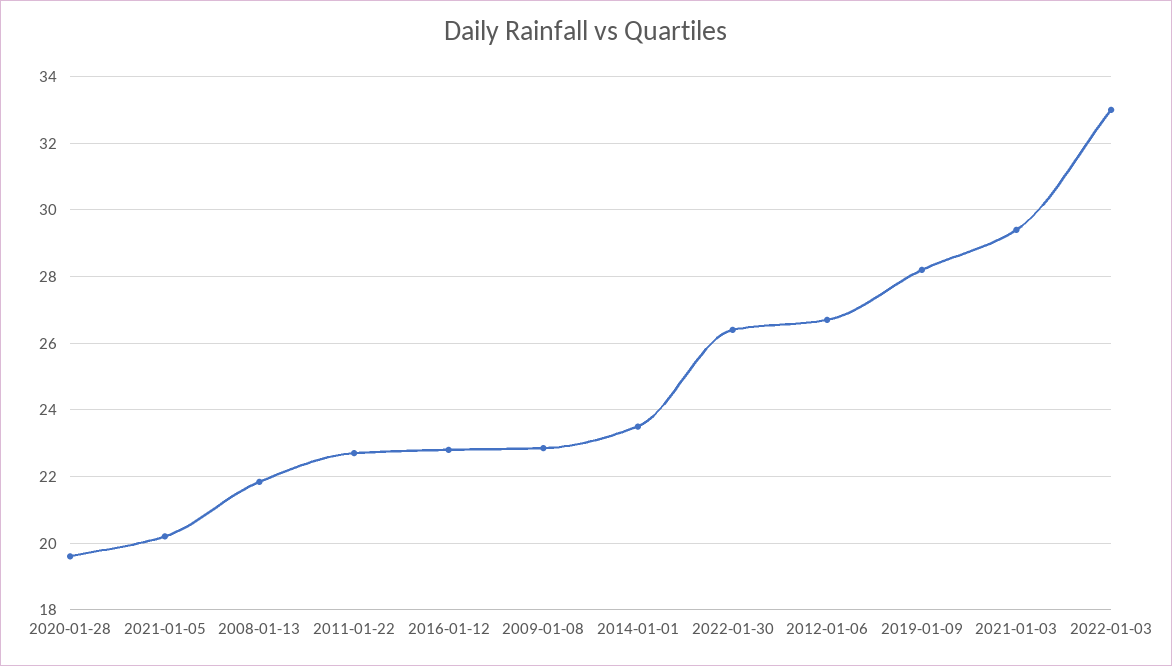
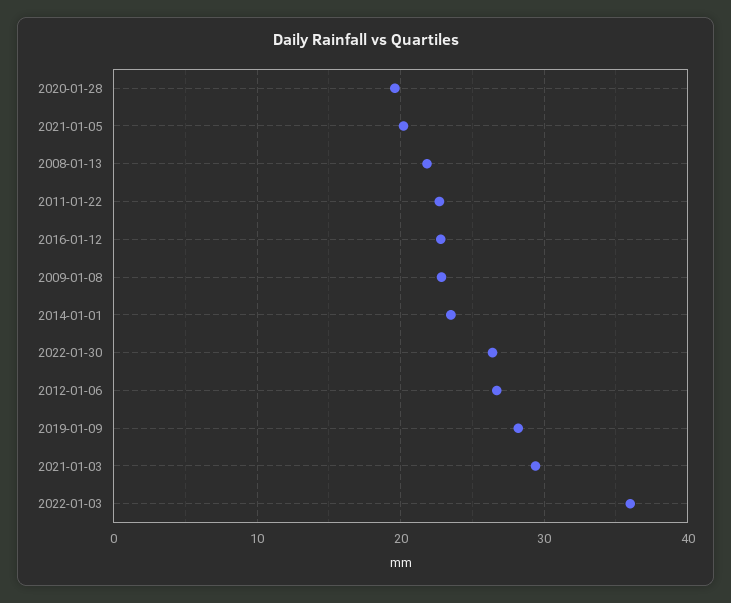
  {
    "2020-01-28": 19.6,
    "2021-01-05": 20.2,
    "2008-01-13": 21.8,
    "2011-01-22": 22.8,
    "2016-01-12": 22.8,
    "2009-01-08": 22.8,
    "2014-01-01": 23.6,
    "2022-01-30": 26.4,
    "2012-01-06": 26.8,
    "2019-01-09": 28.2,
    "2021-01-03": 29.4,
-   "2022-01-03": 33
+   "2022-01-03": 36
  }

